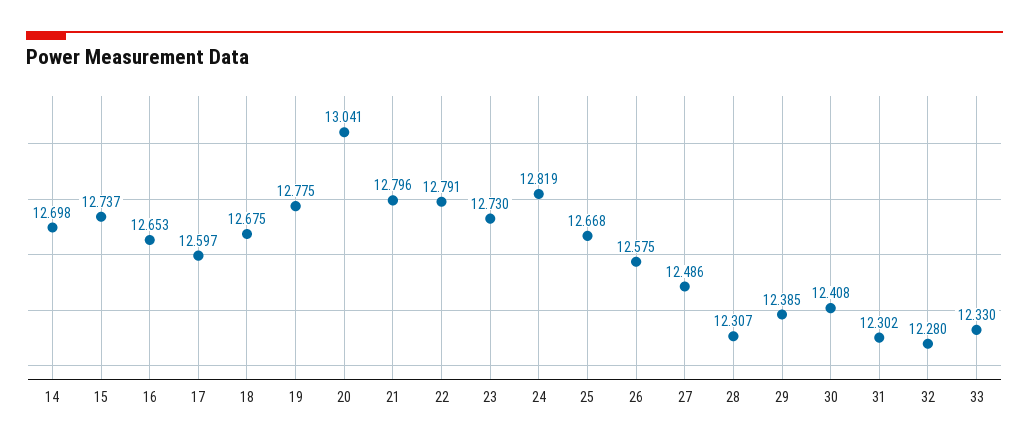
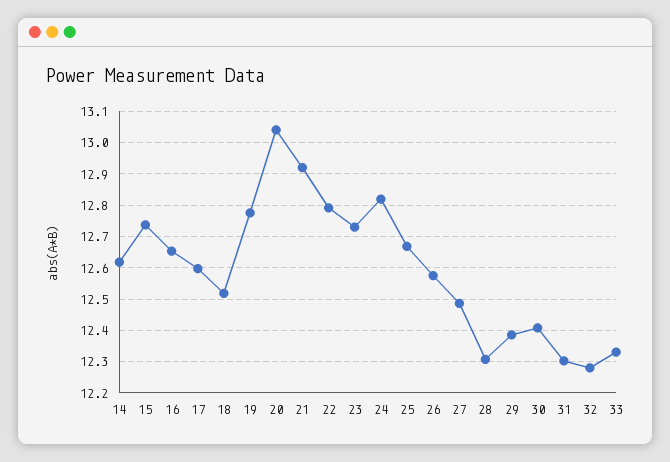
  {
-   "14": 12.698,
+   "14": 12.62,
    "15": 12.737,
    "16": 12.653,
    "17": 12.597,
-   "18": 12.675,
+   "18": 12.52,
    "19": 12.775,
    "20": 13.041,
-   "21": 12.796,
+   "21": 12.92,
    "22": 12.791,
    "23": 12.73,
    "24": 12.819,
    "25": 12.668,
    "26": 12.575,
    "27": 12.486,
    "28": 12.307,
    "29": 12.385,
    "30": 12.408,
    "31": 12.302,
    "32": 12.28,
    "33": 12.33
  }

